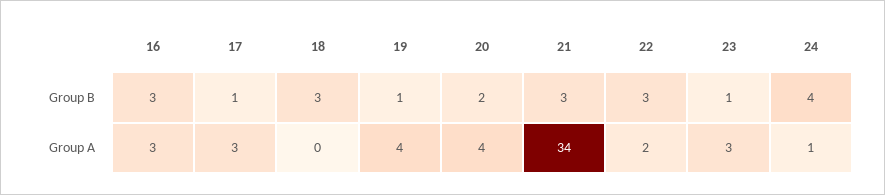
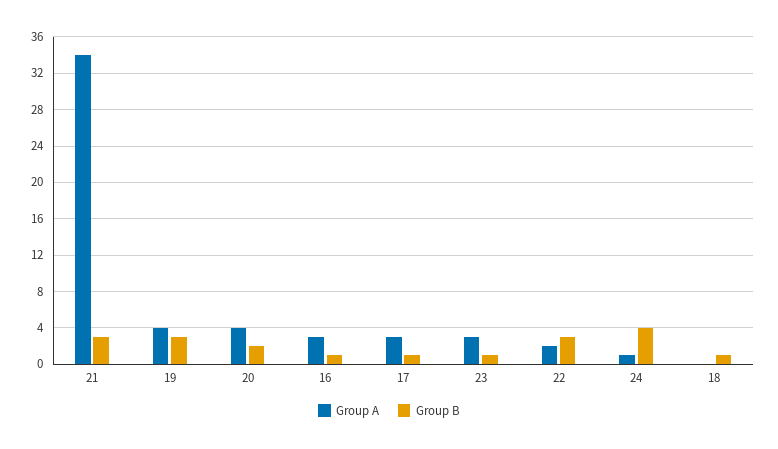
  {
    "Group B": {
-     "16": 3,
+     "16": 1,
      "17": 1,
-     "18": 3,
+     "18": 1,
-     "19": 1,
+     "19": 3,
      "20": 2,
      "21": 3,
      "22": 3,
      "23": 1,
      "24": 4
    },
    "Group A": {
      "16": 3,
      "17": 3,
      "18": 0,
      "19": 4,
      "20": 4,
      "21": 34,
      "22": 2,
      "23": 3,
      "24": 1
    }
  }

